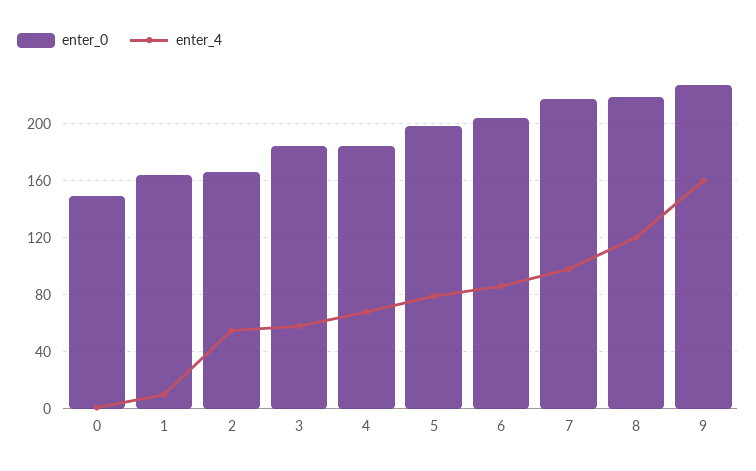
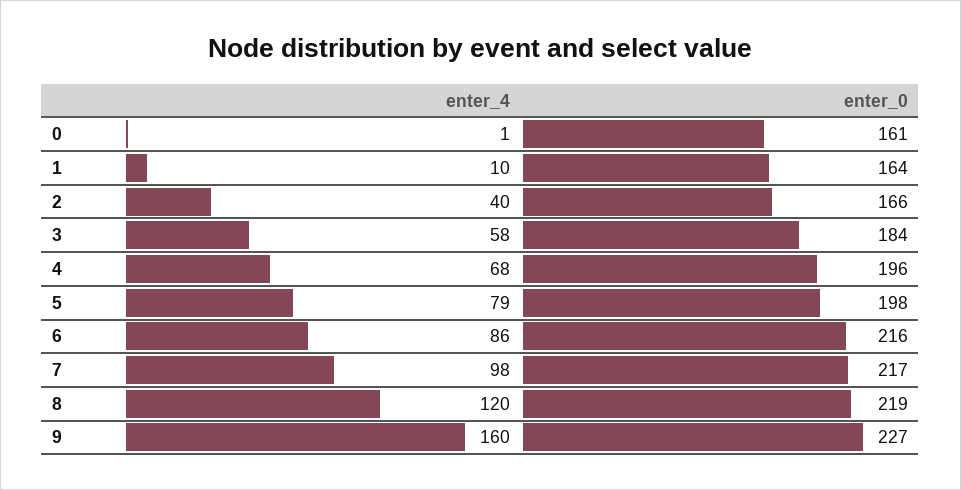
  {
    "enter_0": {
-     "0": 150,
+     "0": 161,
      "1": 164,
      "2": 166,
      "3": 184,
-     "4": 185,
+     "4": 196,
      "5": 198,
-     "6": 205,
+     "6": 216,
      "7": 217,
      "8": 219,
      "9": 227
    },
    "enter_4": {
      "0": 1,
      "1": 10,
-     "2": 55,
+     "2": 40,
      "3": 58,
      "4": 68,
      "5": 79,
      "6": 86,
      "7": 98,
      "8": 120,
      "9": 160
    }
  }

